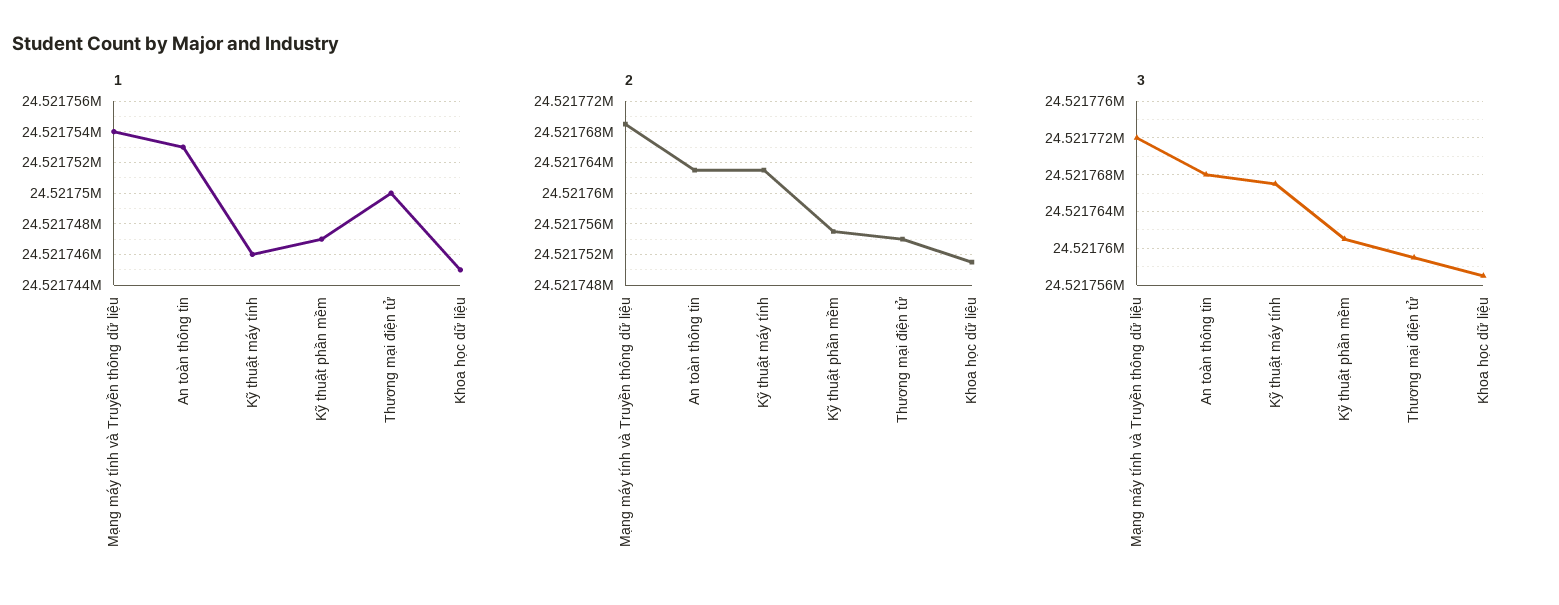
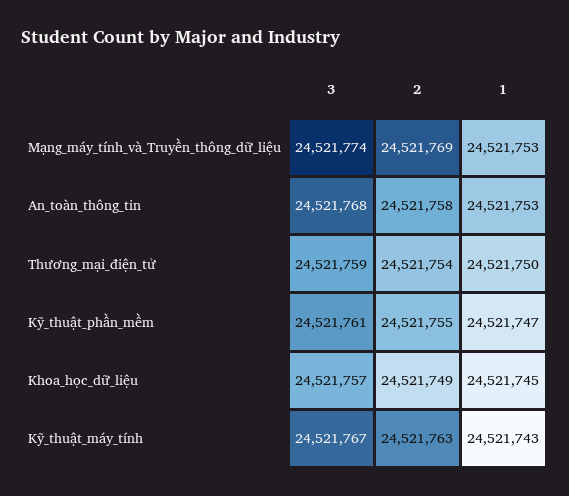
  {
    "1": {
-     "Mạng máy tính và Truyền thông dữ liệu": 24521754,
+     "Mạng máy tính và Truyền thông dữ liệu": 24521753,
      "An toàn thông tin": 24521753,
-     "Kỹ thuật máy tính": 24521746,
+     "Kỹ thuật máy tính": 24521743,
      "Kỹ thuật phần mềm": 24521747,
      "Thương mại điện tử": 24521750,
      "Khoa học dữ liệu": 24521745
    },
    "2": {
      "Mạng máy tính và Truyền thông dữ liệu": 24521769,
-     "An toàn thông tin": 24521763,
+     "An toàn thông tin": 24521758,
      "Kỹ thuật máy tính": 24521763,
      "Kỹ thuật phần mềm": 24521755,
      "Thương mại điện tử": 24521754,
-     "Khoa học dữ liệu": 24521751
+     "Khoa học dữ liệu": 24521749
    },
    "3": {
-     "Mạng máy tính và Truyền thông dữ liệu": 24521772,
+     "Mạng máy tính và Truyền thông dữ liệu": 24521774,
      "An toàn thông tin": 24521768,
      "Kỹ thuật máy tính": 24521767,
      "Kỹ thuật phần mềm": 24521761,
      "Thương mại điện tử": 24521759,
      "Khoa học dữ liệu": 24521757
    }
  }

